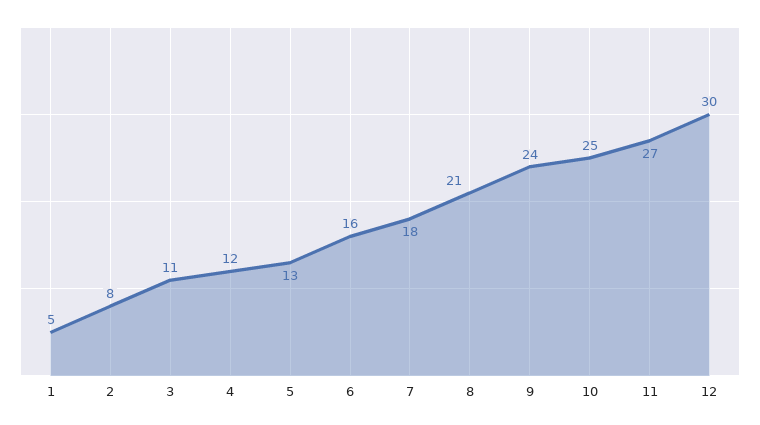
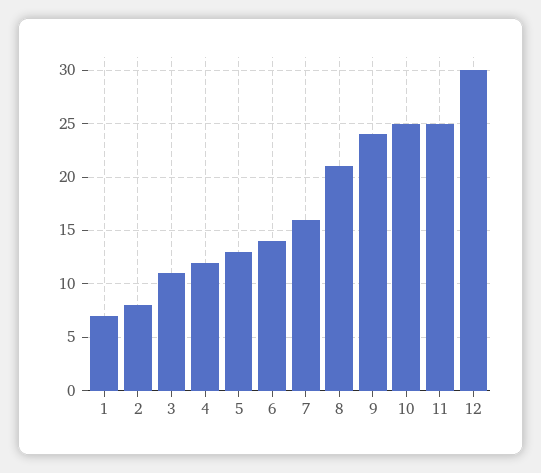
  {
-   "1": 5,
+   "1": 7,
    "2": 8,
    "3": 11,
    "4": 12,
    "5": 13,
-   "6": 16,
+   "6": 14,
-   "7": 18,
+   "7": 16,
    "8": 21,
    "9": 24,
    "10": 25,
-   "11": 27,
+   "11": 25,
    "12": 30
  }

